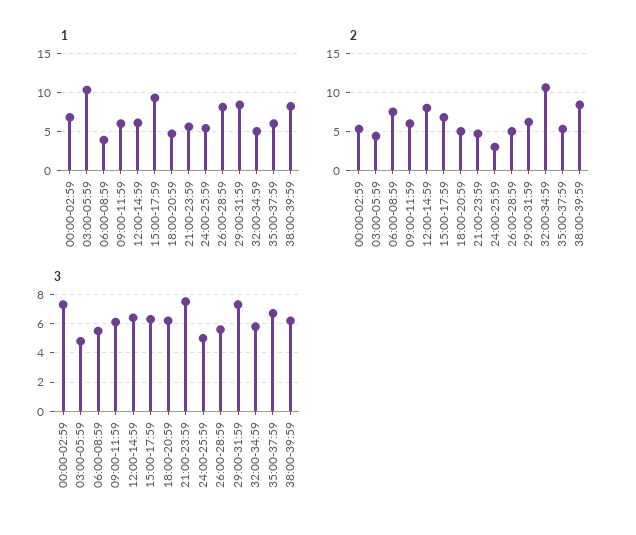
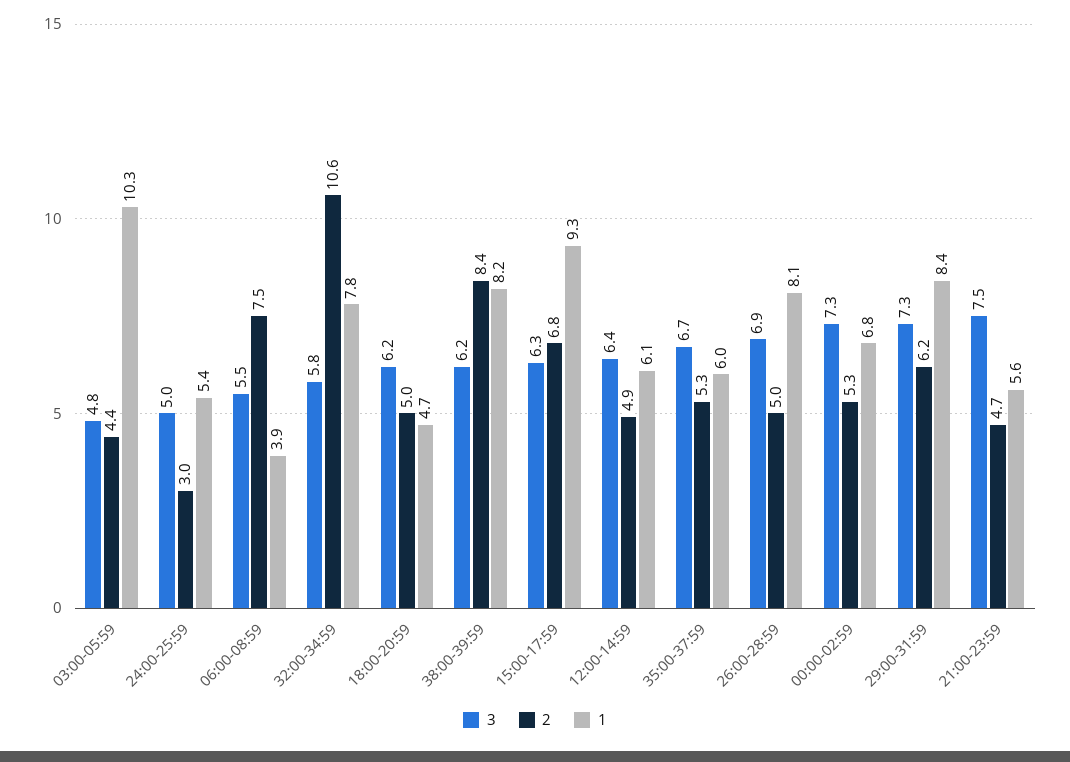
  {
    "1": {
      "00:00-02:59": 6.8,
      "03:00-05:59": 10.3,
      "06:00-08:59": 3.9,
-     "09:00-11:59": 6,
      "12:00-14:59": 6.1,
      "15:00-17:59": 9.3,
      "18:00-20:59": 4.7,
      "21:00-23:59": 5.6,
      "24:00-25:59": 5.4,
      "26:00-28:59": 8.1,
      "29:00-31:59": 8.4,
-     "32:00-34:59": 5,
+     "32:00-34:59": 7.8,
      "35:00-37:59": 6,
      "38:00-39:59": 8.2
    },
    "2": {
      "00:00-02:59": 5.3,
      "03:00-05:59": 4.4,
      "06:00-08:59": 7.5,
-     "09:00-11:59": 6,
-     "12:00-14:59": 8,
+     "12:00-14:59": 4.9,
      "15:00-17:59": 6.8,
      "18:00-20:59": 5,
      "21:00-23:59": 4.7,
      "24:00-25:59": 3,
      "26:00-28:59": 5,
      "29:00-31:59": 6.2,
      "32:00-34:59": 10.6,
      "35:00-37:59": 5.3,
      "38:00-39:59": 8.4
    },
    "3": {
      "00:00-02:59": 7.3,
      "03:00-05:59": 4.8,
      "06:00-08:59": 5.5,
-     "09:00-11:59": 6,
      "12:00-14:59": 6.4,
      "15:00-17:59": 6.3,
      "18:00-20:59": 6.2,
      "21:00-23:59": 7.5,
      "24:00-25:59": 5,
-     "26:00-28:59": 5.5,
+     "26:00-28:59": 6.9,
      "29:00-31:59": 7.3,
      "32:00-34:59": 5.8,
      "35:00-37:59": 6.7,
      "38:00-39:59": 6.2
    }
  }

